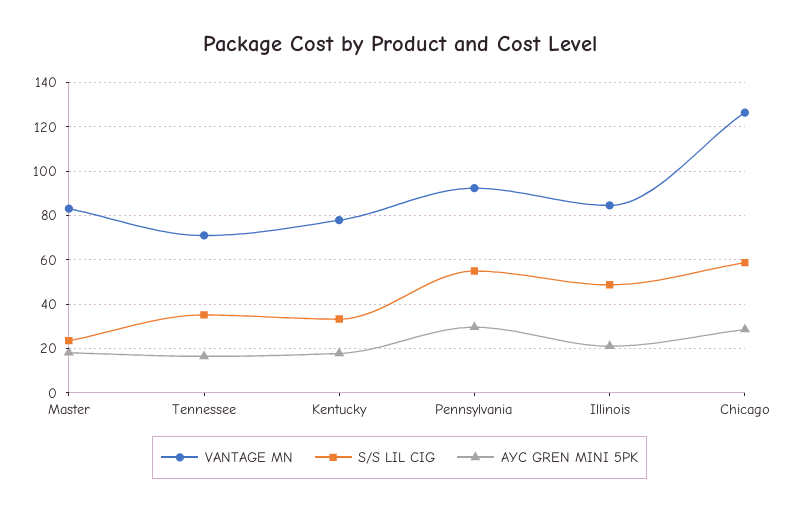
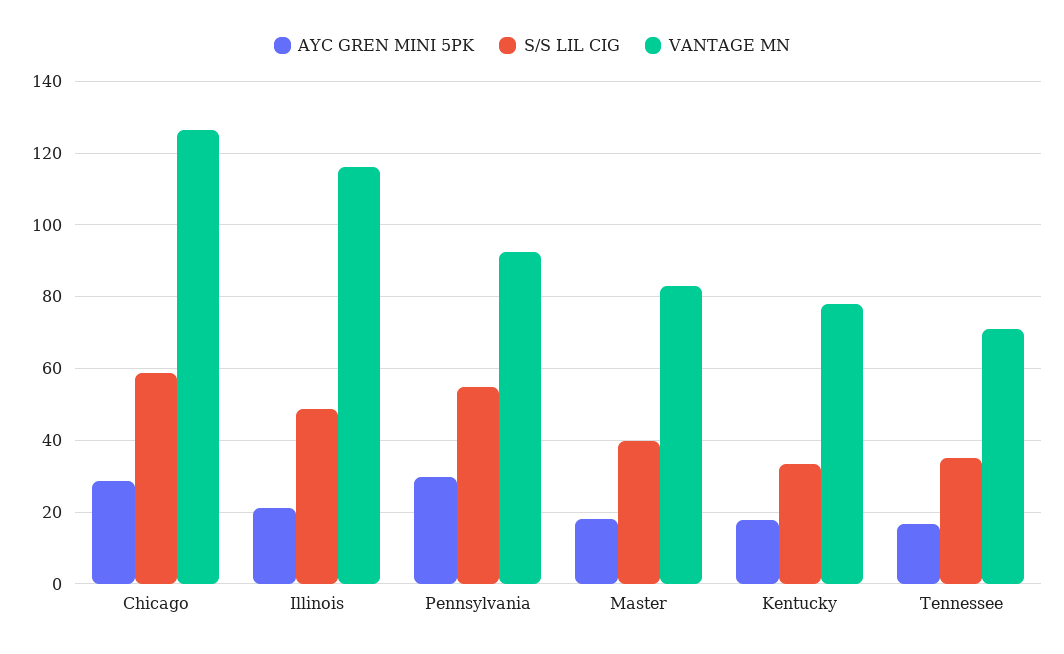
  {
    "VANTAGE MN": {
      "Master": 84,
      "Tennessee": 70,
      "Kentucky": 78,
      "Pennsylvania": 92,
-     "Illinois": 85,
+     "Illinois": 116,
      "Chicago": 126
    },
    "S/S LIL CIG": {
-     "Master": 25,
+     "Master": 40,
      "Tennessee": 36,
      "Kentucky": 34,
      "Pennsylvania": 54,
      "Illinois": 48,
      "Chicago": 58
    },
    "AYC GREN MINI 5PK": {
      "Master": 18,
      "Tennessee": 16,
      "Kentucky": 18,
      "Pennsylvania": 30,
      "Illinois": 22,
      "Chicago": 28
    }
  }

